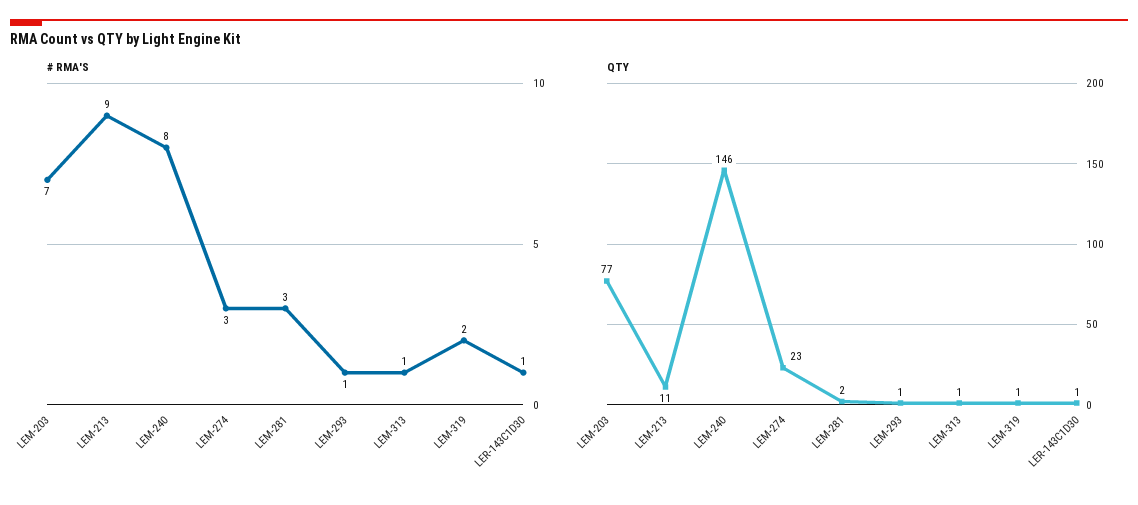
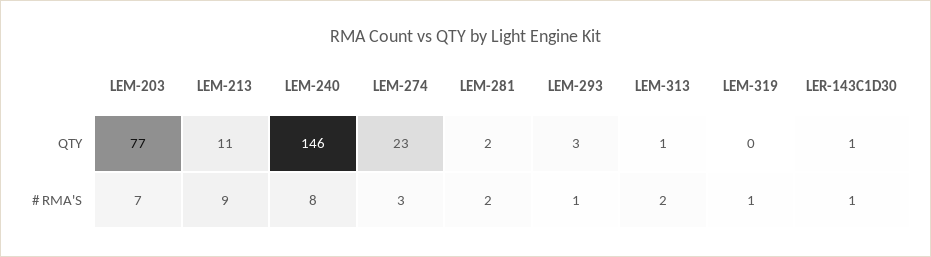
  {
    "# RMA'S": {
      "LEM-203": 7,
      "LEM-213": 9,
      "LEM-240": 8,
      "LEM-274": 3,
-     "LEM-281": 3,
+     "LEM-281": 2,
      "LEM-293": 1,
-     "LEM-313": 1,
+     "LEM-313": 2,
-     "LEM-319": 2,
+     "LEM-319": 1,
      "LER-143C1D30": 1
    },
    "QTY": {
      "LEM-203": 77,
      "LEM-213": 11,
      "LEM-240": 146,
      "LEM-274": 23,
      "LEM-281": 2,
-     "LEM-293": 1,
+     "LEM-293": 3,
      "LEM-313": 1,
-     "LEM-319": 1,
+     "LEM-319": 0,
      "LER-143C1D30": 1
    }
  }

